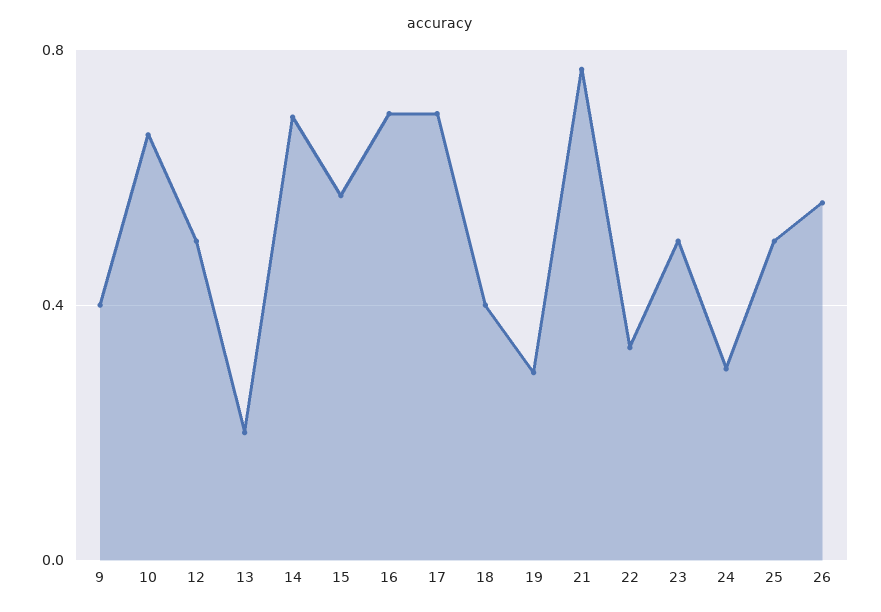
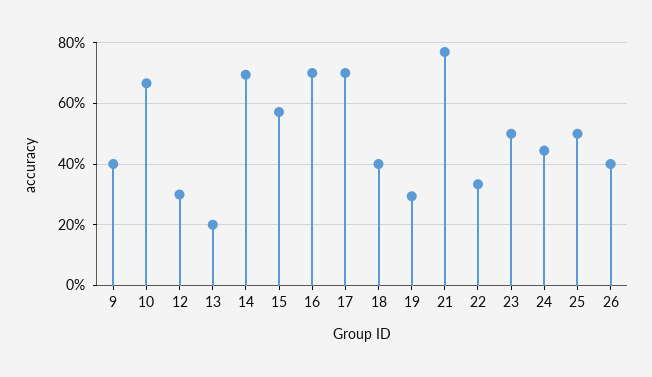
  {
    "9": 0.4,
    "10": 0.66,
-   "12": 0.5,
+   "12": 0.3,
    "13": 0.2,
    "14": 0.7,
    "15": 0.58,
    "16": 0.7,
    "17": 0.7,
    "18": 0.4,
    "19": 0.3,
    "21": 0.76,
    "22": 0.34,
    "23": 0.5,
-   "24": 0.3,
+   "24": 0.44,
    "25": 0.5,
-   "26": 0.55
+   "26": 0.4
  }

